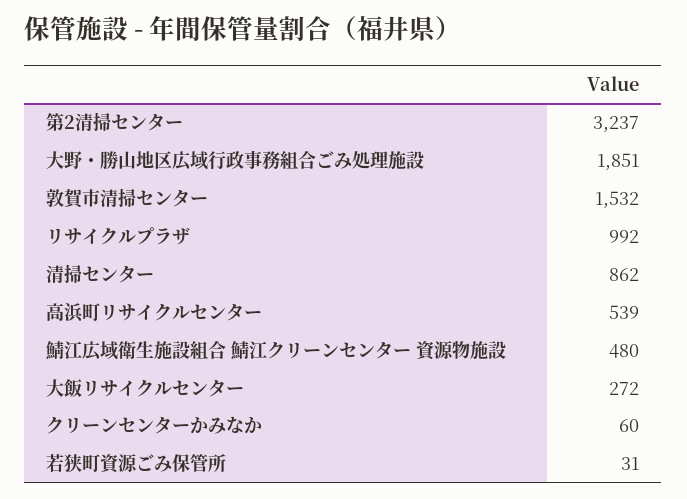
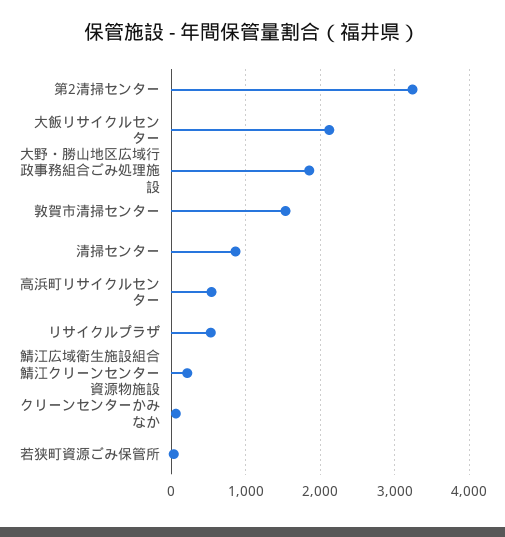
  {
    "第2清掃センター": 3237,
    "大野・勝山地区広域行政事務組合ごみ処理施設": 1851,
    "敦賀市清掃センター": 1532,
-   "リサイクルプラザ": 992,
+   "リサイクルプラザ": 500,
    "清掃センター": 862,
    "高浜町リサイクルセンター": 539,
-   "鯖江広域衛生施設組合 鯖江クリーンセンター 資源物施設": 480,
+   "鯖江広域衛生施設組合 鯖江クリーンセンター 資源物施設": 200,
-   "大飯リサイクルセンター": 272,
+   "大飯リサイクルセンター": 2100,
    "クリーンセンターかみなか": 60,
    "若狭町資源ごみ保管所": 31
  }

